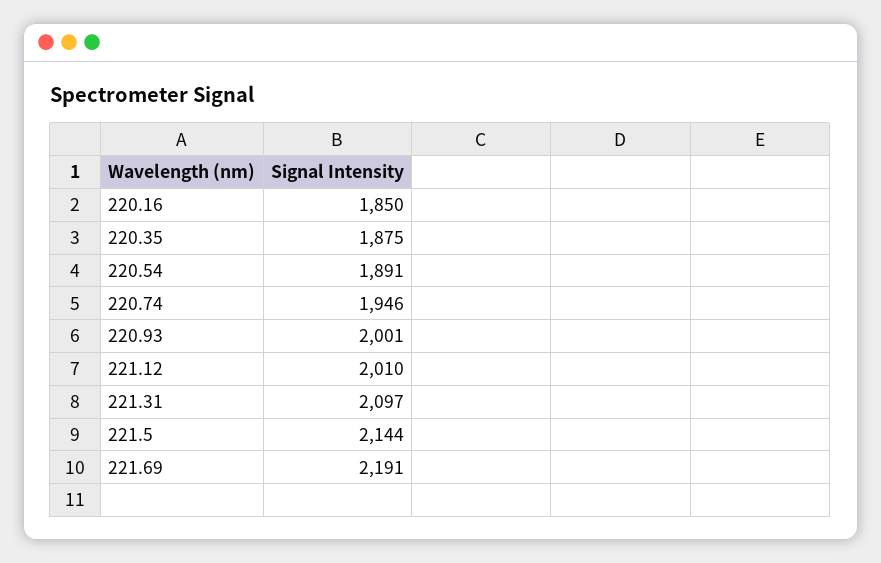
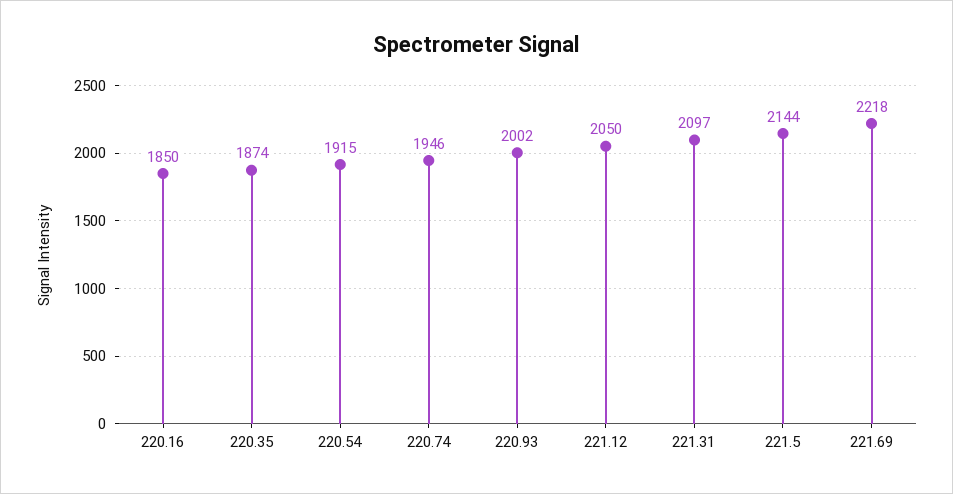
  {
    "220.16": 1850,
-   "220.35": 1875,
+   "220.35": 1874,
-   "220.54": 1891,
+   "220.54": 1915,
    "220.74": 1946,
-   "220.93": 2001,
+   "220.93": 2002,
-   "221.12": 2010,
+   "221.12": 2050,
    "221.31": 2097,
    "221.5": 2144,
-   "221.69": 2191
+   "221.69": 2218
  }

